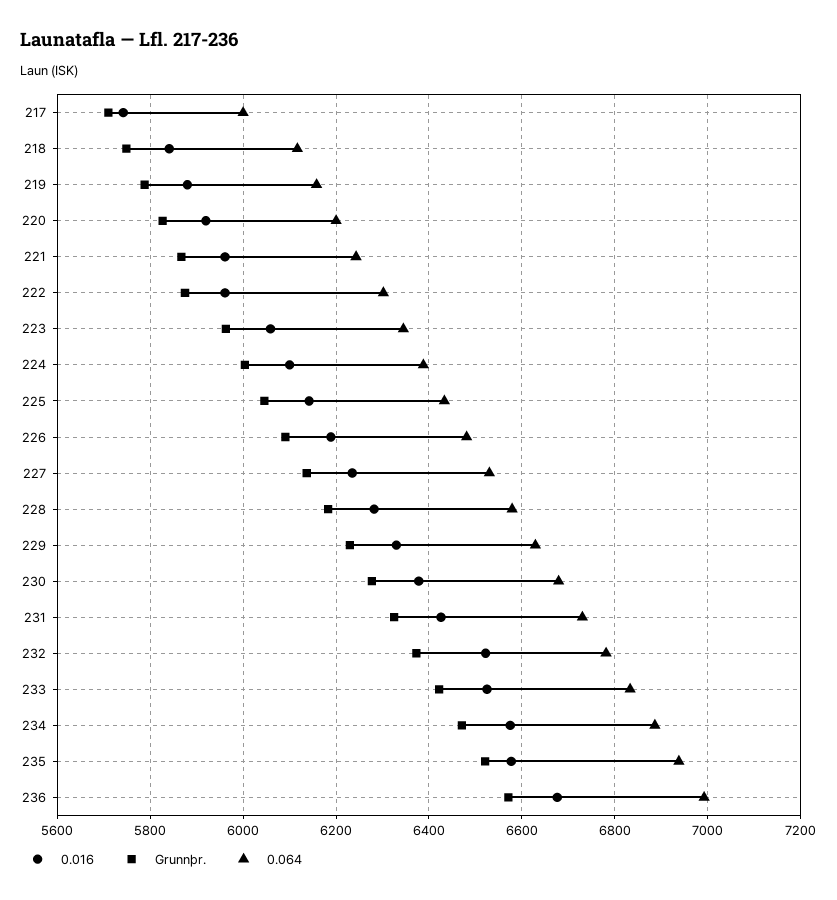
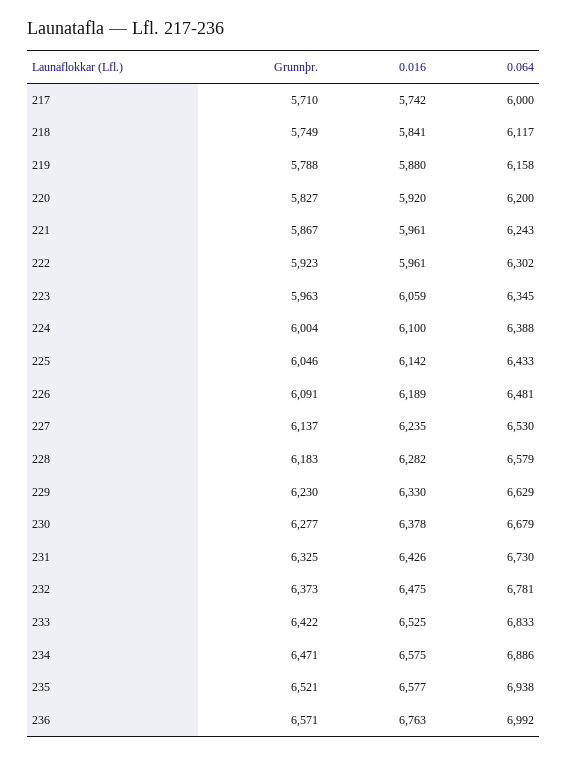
  {
    "0.016": {
      "217": 5742,
      "218": 5841,
      "219": 5880,
      "220": 5920,
      "221": 5961,
      "222": 5961,
      "223": 6059,
      "224": 6100,
      "225": 6142,
      "226": 6189,
      "227": 6235,
      "228": 6282,
      "229": 6330,
      "230": 6378,
      "231": 6426,
-     "232": 6520,
+     "232": 6475,
      "233": 6525,
      "234": 6575,
      "235": 6577,
-     "236": 6680
+     "236": 6763
    },
    "Grunnþr.": {
      "217": 5710,
      "218": 5749,
      "219": 5788,
      "220": 5827,
      "221": 5867,
-     "222": 5880,
+     "222": 5923,
      "223": 5963,
      "224": 6004,
      "225": 6046,
      "226": 6091,
      "227": 6137,
      "228": 6183,
      "229": 6230,
      "230": 6277,
      "231": 6325,
      "232": 6373,
      "233": 6422,
      "234": 6471,
      "235": 6521,
      "236": 6571
    },
    "0.064": {
      "217": 6000,
      "218": 6117,
      "219": 6158,
      "220": 6200,
      "221": 6243,
      "222": 6302,
      "223": 6345,
      "224": 6388,
      "225": 6433,
      "226": 6481,
      "227": 6530,
      "228": 6579,
      "229": 6629,
      "230": 6679,
      "231": 6730,
      "232": 6781,
      "233": 6833,
      "234": 6886,
      "235": 6938,
      "236": 6992
    }
  }

